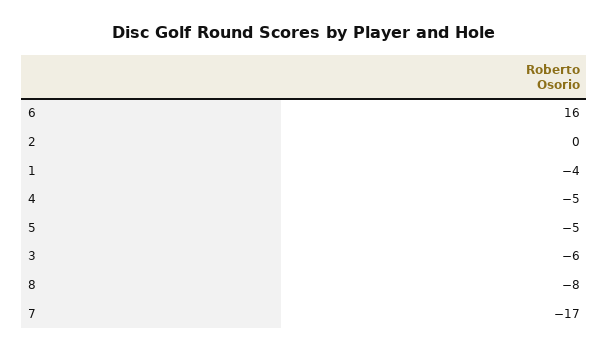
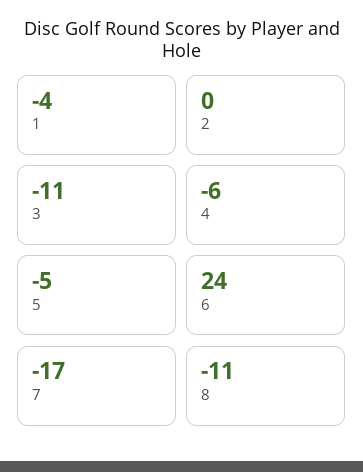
  {
-   "6": 16,
+   "6": 24,
    "2": 0,
    "1": -4,
-   "4": -5,
+   "4": -6,
    "5": -5,
-   "3": -6,
+   "3": -11,
-   "8": -8,
+   "8": -11,
    "7": -17
  }

